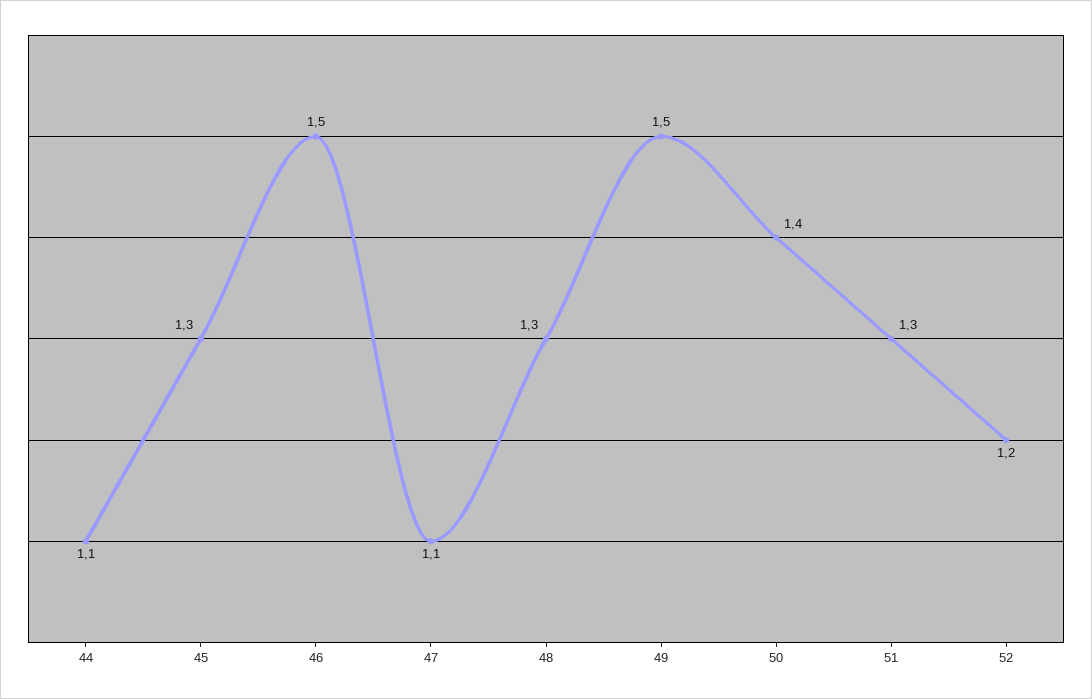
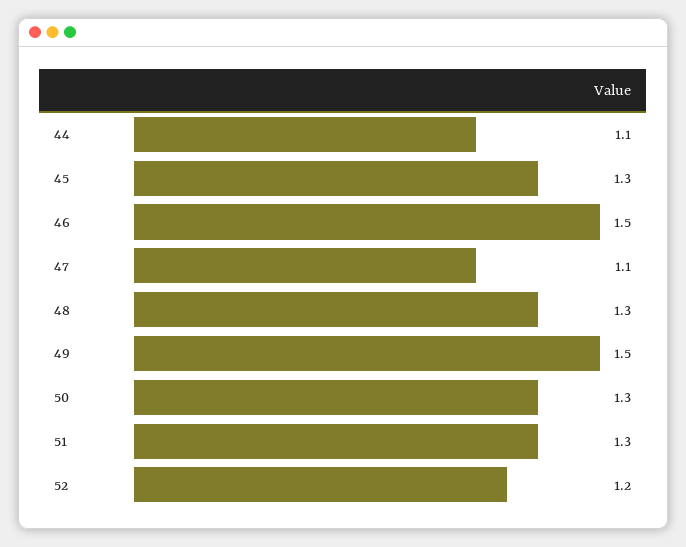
  {
    "44": 1.1,
    "45": 1.3,
    "46": 1.5,
    "47": 1.1,
    "48": 1.3,
    "49": 1.5,
-   "50": 1.4,
+   "50": 1.3,
    "51": 1.3,
    "52": 1.2
  }

